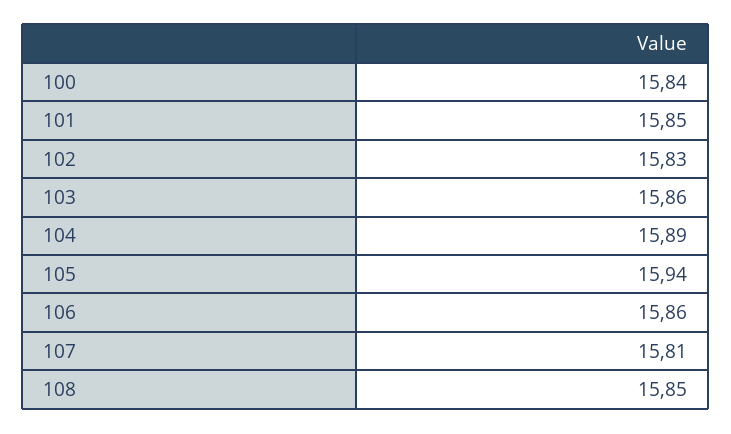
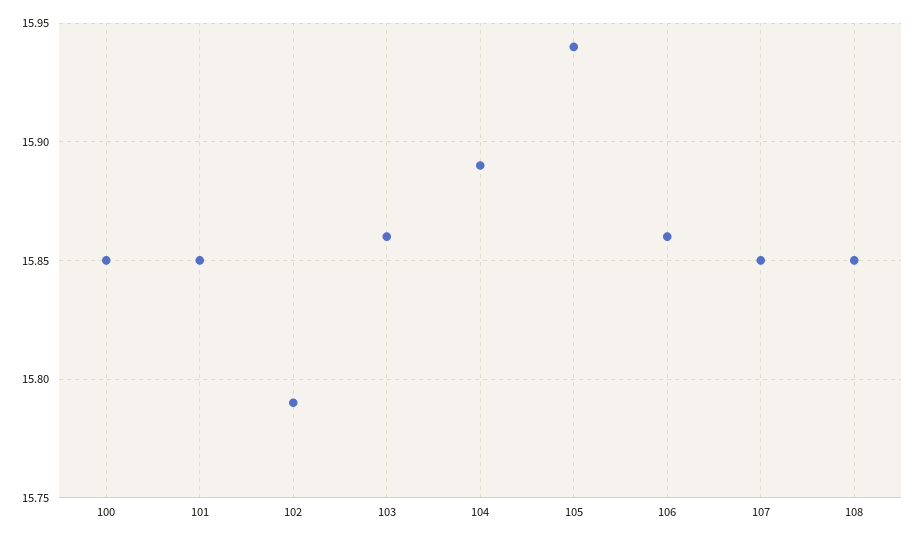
  {
-   "100": 15.84,
+   "100": 15.85,
    "101": 15.85,
-   "102": 15.83,
+   "102": 15.79,
    "103": 15.86,
    "104": 15.89,
    "105": 15.94,
    "106": 15.86,
-   "107": 15.81,
+   "107": 15.85,
    "108": 15.85
  }

